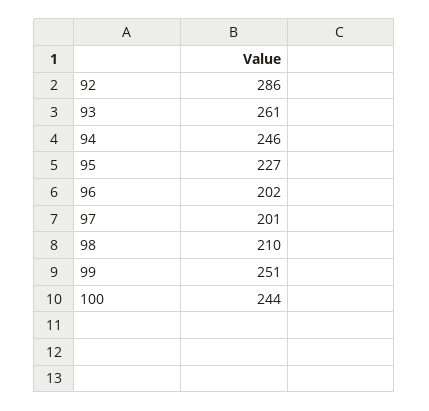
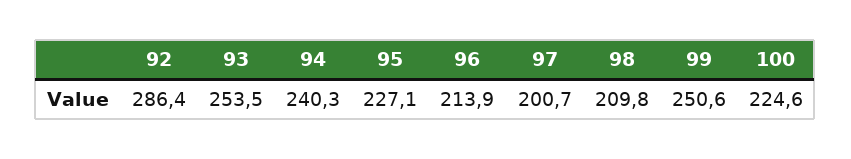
  {
    "92": 286.4,
-   "93": 261,
+   "93": 253.5,
-   "94": 246,
+   "94": 240.3,
    "95": 227.1,
-   "96": 202,
+   "96": 213.9,
    "97": 200.7,
    "98": 209.8,
    "99": 250.6,
-   "100": 244
+   "100": 224.6
  }

